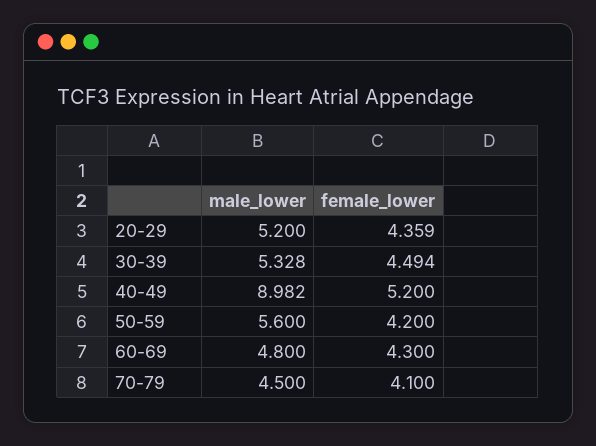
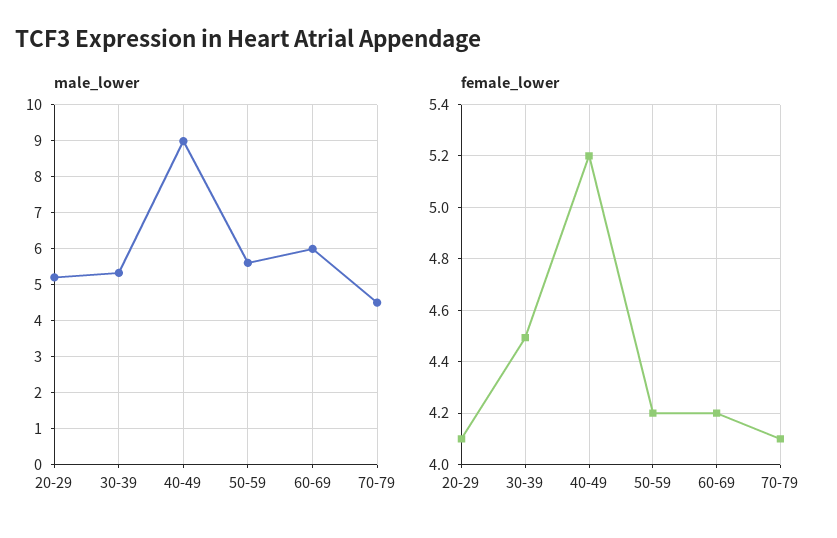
  {
    "male_lower": {
      "20-29": 5.2,
      "30-39": 5.328,
      "40-49": 8.982,
      "50-59": 5.6,
-     "60-69": 4.8,
+     "60-69": 6,
      "70-79": 4.5
    },
    "female_lower": {
-     "20-29": 4.359,
+     "20-29": 4.1,
      "30-39": 4.494,
      "40-49": 5.2,
      "50-59": 4.2,
-     "60-69": 4.3,
+     "60-69": 4.2,
      "70-79": 4.1
    }
  }

